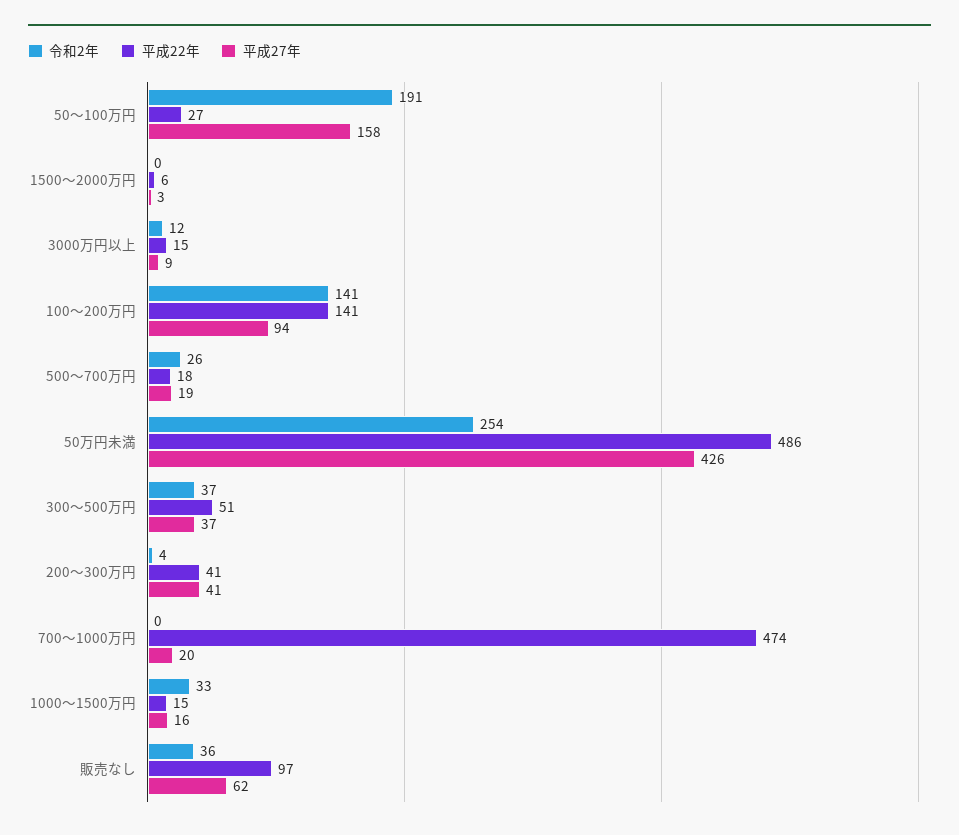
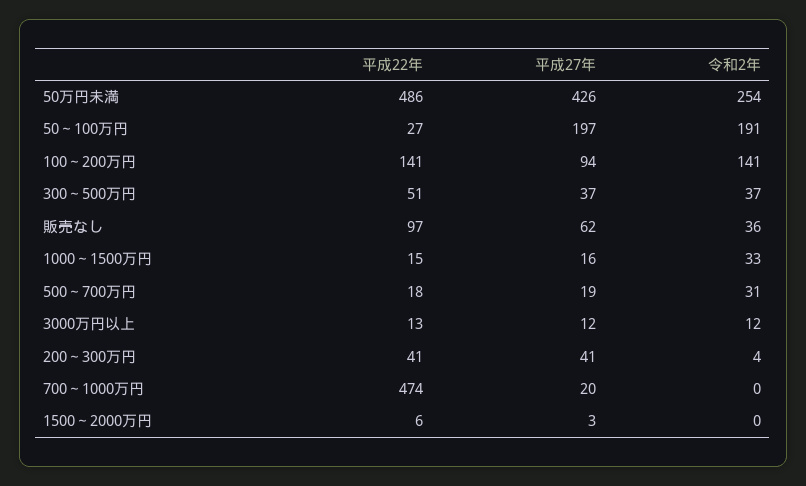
  {
    "令和2年": {
      "50～100万円": 191,
      "1500～2000万円": 0,
      "3000万円以上": 12,
      "100～200万円": 141,
-     "500～700万円": 26,
+     "500～700万円": 31,
      "50万円未満": 254,
      "300～500万円": 37,
      "200～300万円": 4,
      "700～1000万円": 0,
      "1000～1500万円": 33,
      "販売なし": 36
    },
    "平成22年": {
      "50～100万円": 27,
      "1500～2000万円": 6,
-     "3000万円以上": 15,
+     "3000万円以上": 13,
      "100～200万円": 141,
      "500～700万円": 18,
      "50万円未満": 486,
      "300～500万円": 51,
      "200～300万円": 41,
      "700～1000万円": 474,
      "1000～1500万円": 15,
      "販売なし": 97
    },
    "平成27年": {
-     "50～100万円": 158,
+     "50～100万円": 197,
      "1500～2000万円": 3,
-     "3000万円以上": 9,
+     "3000万円以上": 12,
      "100～200万円": 94,
      "500～700万円": 19,
      "50万円未満": 426,
      "300～500万円": 37,
      "200～300万円": 41,
      "700～1000万円": 20,
      "1000～1500万円": 16,
      "販売なし": 62
    }
  }

